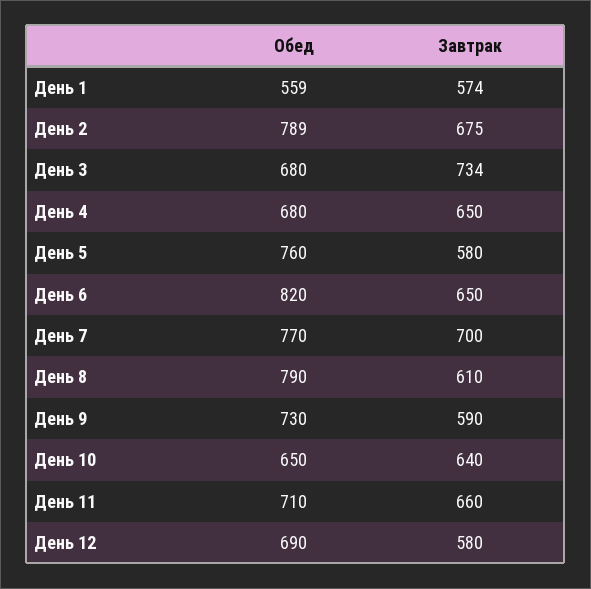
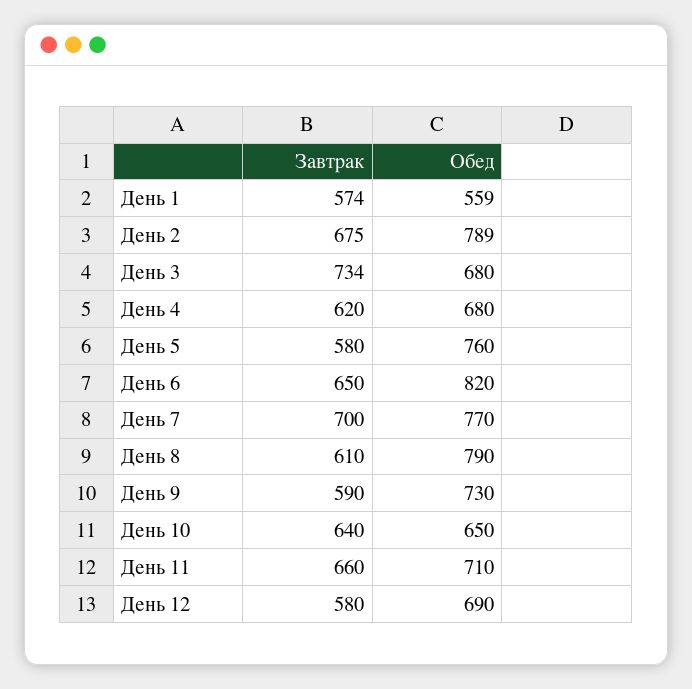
  {
    "Обед": {
      "День 1": 559,
      "День 2": 789,
      "День 3": 680,
      "День 4": 680,
      "День 5": 760,
      "День 6": 820,
      "День 7": 770,
      "День 8": 790,
      "День 9": 730,
      "День 10": 650,
      "День 11": 710,
      "День 12": 690
    },
    "Завтрак": {
      "День 1": 574,
      "День 2": 675,
      "День 3": 734,
-     "День 4": 650,
+     "День 4": 620,
      "День 5": 580,
      "День 6": 650,
      "День 7": 700,
      "День 8": 610,
      "День 9": 590,
      "День 10": 640,
      "День 11": 660,
      "День 12": 580
    }
  }

